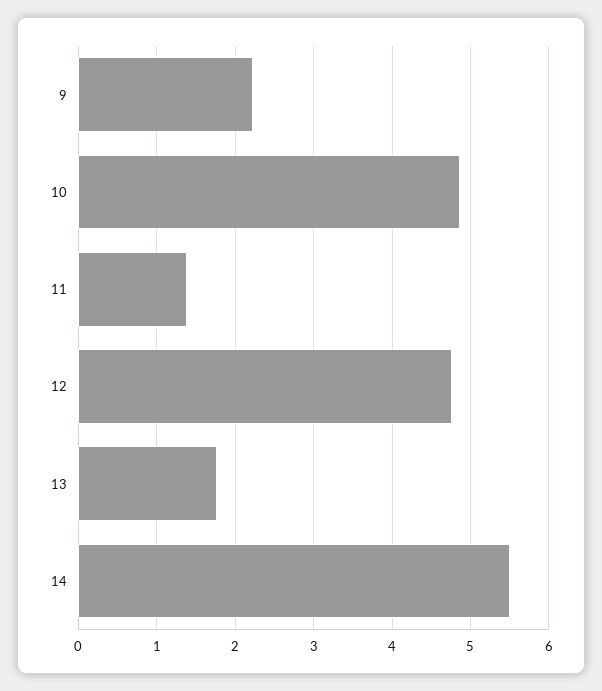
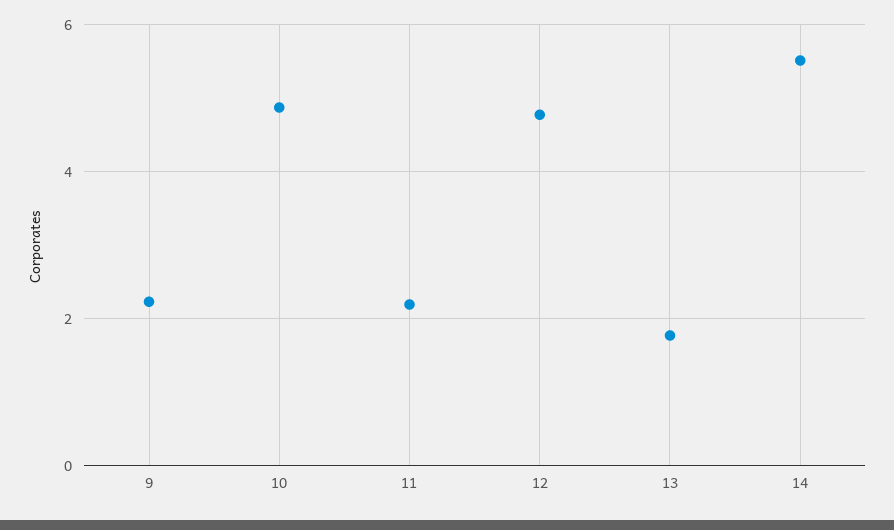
  {
    "9": 2.2,
    "10": 4.9,
-   "11": 1.4,
+   "11": 2.2,
    "12": 4.8,
    "13": 1.8,
    "14": 5.5
  }

